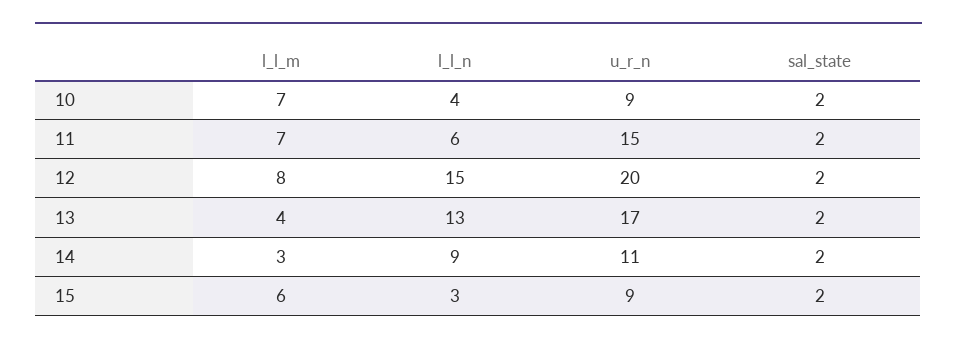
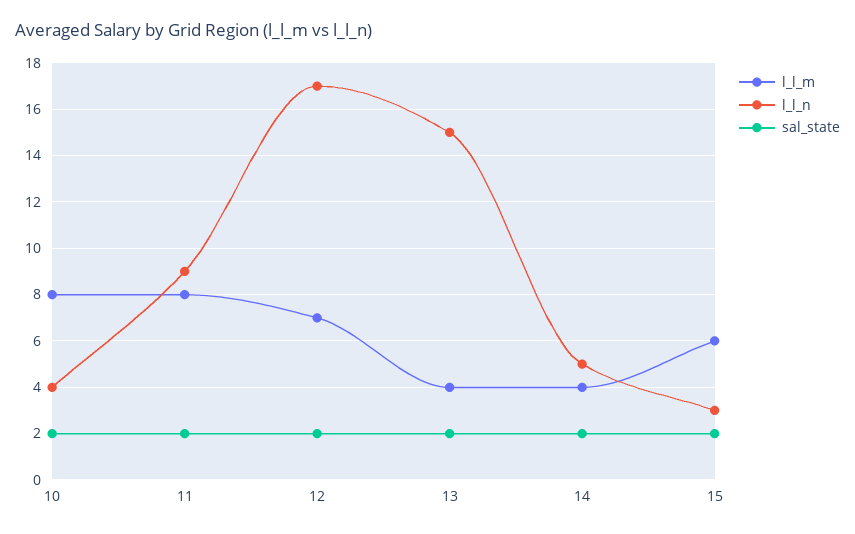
  {
    "l_l_m": {
-     "10": 7,
+     "10": 8,
-     "11": 7,
+     "11": 8,
-     "12": 8,
+     "12": 7,
      "13": 4,
-     "14": 3,
+     "14": 4,
      "15": 6
    },
    "l_l_n": {
      "10": 4,
-     "11": 6,
+     "11": 9,
-     "12": 15,
+     "12": 17,
-     "13": 13,
+     "13": 15,
-     "14": 9,
+     "14": 5,
      "15": 3
    },
-   "u_r_n": {
-     "10": 9,
-     "11": 15,
-     "12": 20,
-     "13": 17,
-     "14": 11,
-     "15": 9
-   },
    "sal_state": {
      "10": 2,
      "11": 2,
      "12": 2,
      "13": 2,
      "14": 2,
      "15": 2
    }
  }

